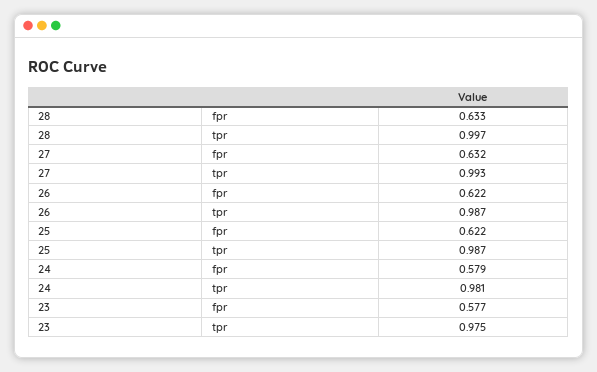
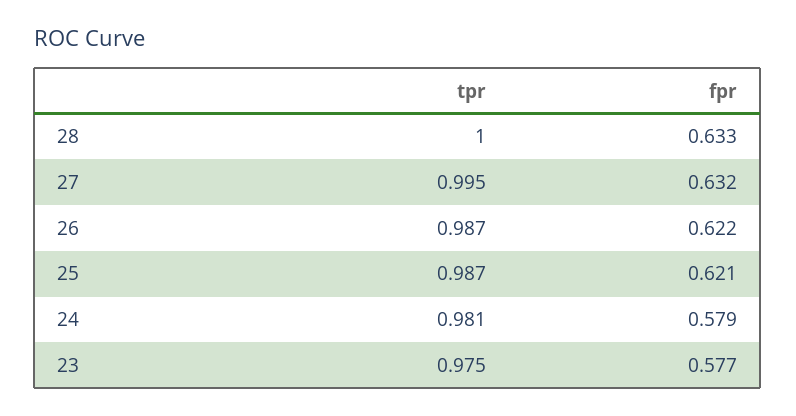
  {
    "28": {
      "fpr": 0.633,
-     "tpr": 0.997
+     "tpr": 1
    },
    "27": {
      "fpr": 0.632,
-     "tpr": 0.993
+     "tpr": 0.995
    },
    "26": {
      "fpr": 0.622,
      "tpr": 0.987
    },
    "25": {
-     "fpr": 0.622,
+     "fpr": 0.621,
      "tpr": 0.987
    },
    "24": {
      "fpr": 0.579,
      "tpr": 0.981
    },
    "23": {
      "fpr": 0.577,
      "tpr": 0.975
    }
  }

